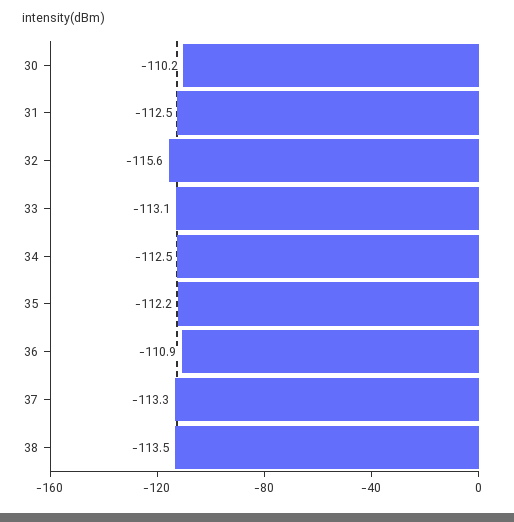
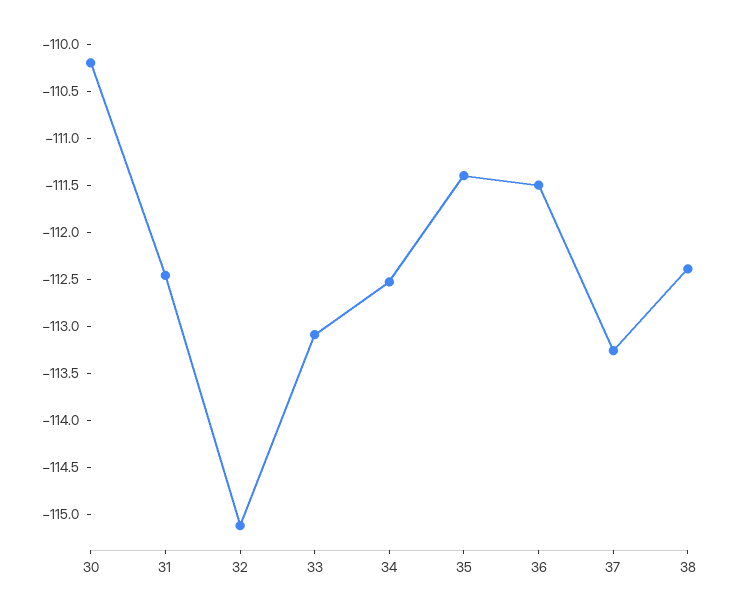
  {
    "30": -110.2,
    "31": -112.5,
-   "32": -115.6,
+   "32": -115.1,
    "33": -113.1,
    "34": -112.5,
-   "35": -112.2,
+   "35": -111.4,
-   "36": -110.9,
+   "36": -111.5,
    "37": -113.3,
-   "38": -113.5
+   "38": -112.4
  }

